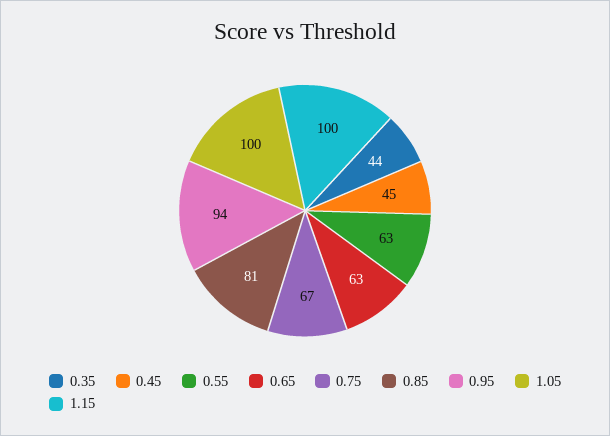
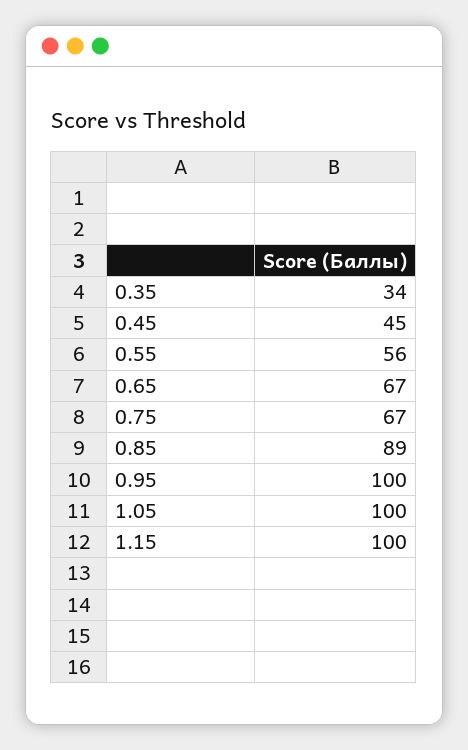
  {
-   "0.35": 44,
+   "0.35": 34,
    "0.45": 45,
-   "0.55": 63,
+   "0.55": 56,
-   "0.65": 63,
+   "0.65": 67,
    "0.75": 67,
-   "0.85": 81,
+   "0.85": 89,
-   "0.95": 94,
+   "0.95": 100,
    "1.05": 100,
    "1.15": 100
  }

